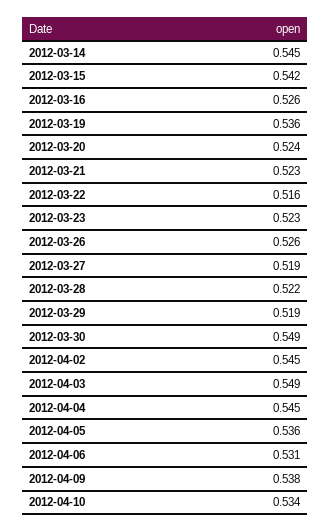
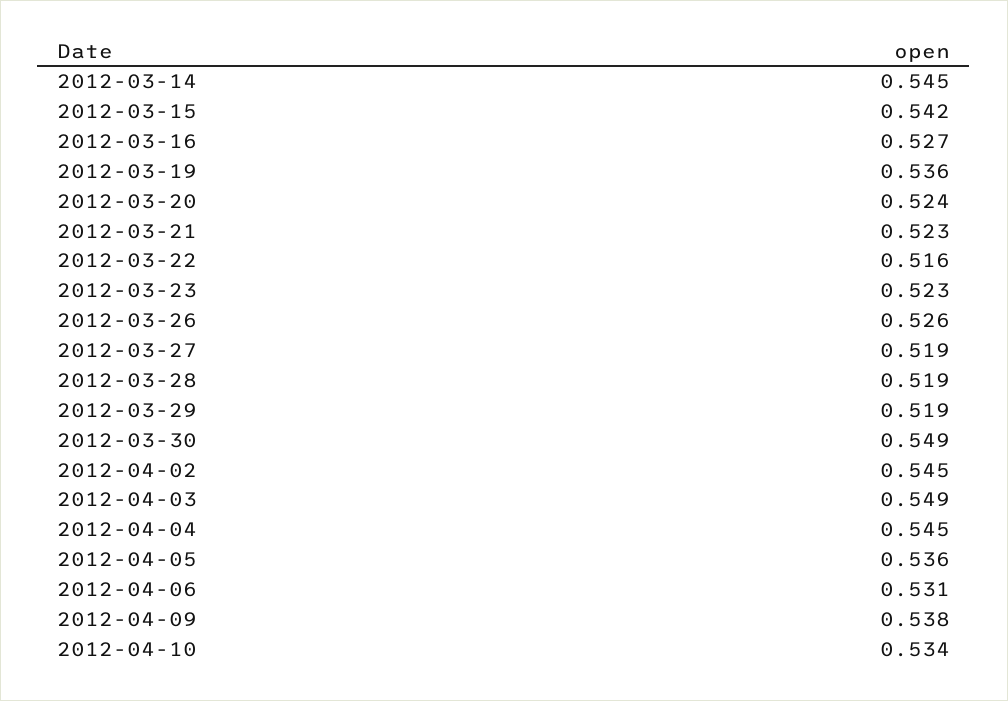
  {
    "2012-03-14": 0.545,
    "2012-03-15": 0.542,
-   "2012-03-16": 0.526,
+   "2012-03-16": 0.527,
    "2012-03-19": 0.536,
    "2012-03-20": 0.524,
    "2012-03-21": 0.523,
    "2012-03-22": 0.516,
    "2012-03-23": 0.523,
    "2012-03-26": 0.526,
    "2012-03-27": 0.519,
-   "2012-03-28": 0.522,
+   "2012-03-28": 0.519,
    "2012-03-29": 0.519,
    "2012-03-30": 0.549,
    "2012-04-02": 0.545,
    "2012-04-03": 0.549,
    "2012-04-04": 0.545,
    "2012-04-05": 0.536,
    "2012-04-06": 0.531,
    "2012-04-09": 0.538,
    "2012-04-10": 0.534
  }

